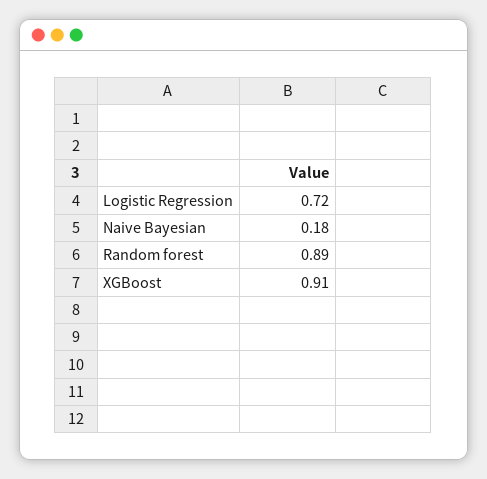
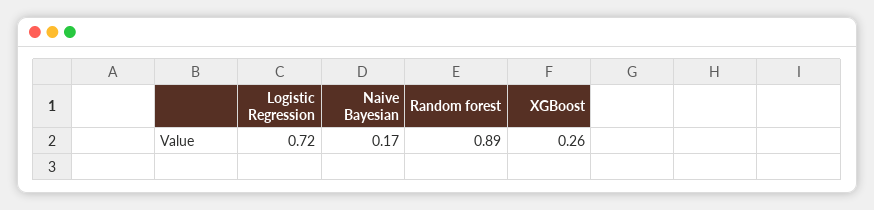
  {
    "Logistic Regression": 0.72,
-   "Naive Bayesian": 0.18,
+   "Naive Bayesian": 0.17,
    "Random forest": 0.89,
-   "XGBoost": 0.91
+   "XGBoost": 0.26
  }

